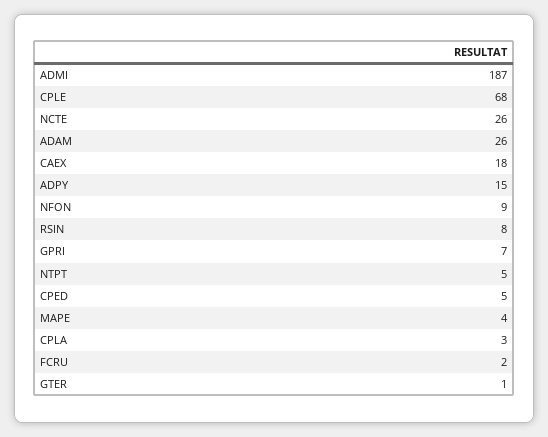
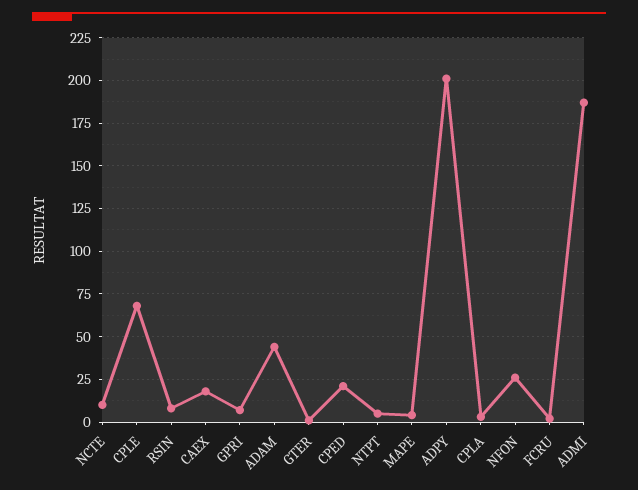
  {
    "ADMI": 187,
    "CPLE": 68,
-   "NCTE": 26,
+   "NCTE": 10,
-   "ADAM": 26,
+   "ADAM": 45,
    "CAEX": 18,
-   "ADPY": 15,
+   "ADPY": 200,
-   "NFON": 9,
+   "NFON": 25,
    "RSIN": 8,
    "GPRI": 7,
    "NTPT": 5,
-   "CPED": 5,
+   "CPED": 20,
    "MAPE": 4,
    "CPLA": 3,
    "FCRU": 2,
    "GTER": 1
  }

